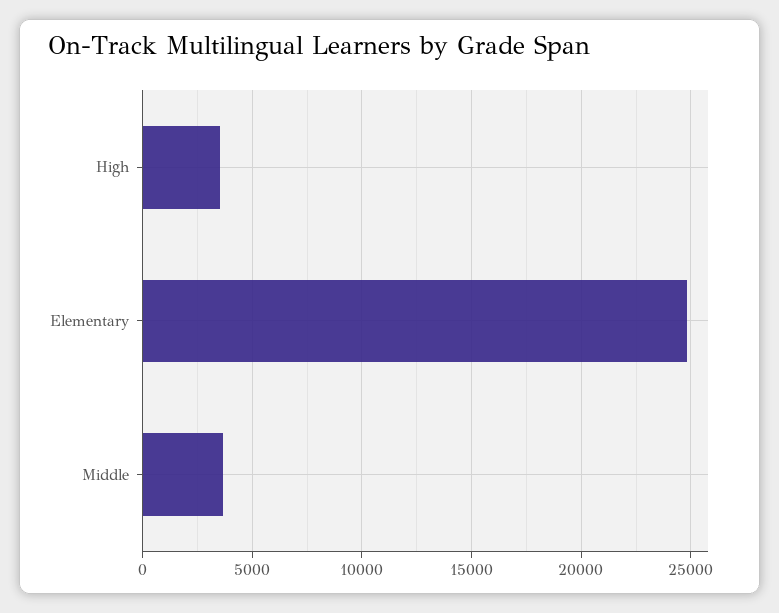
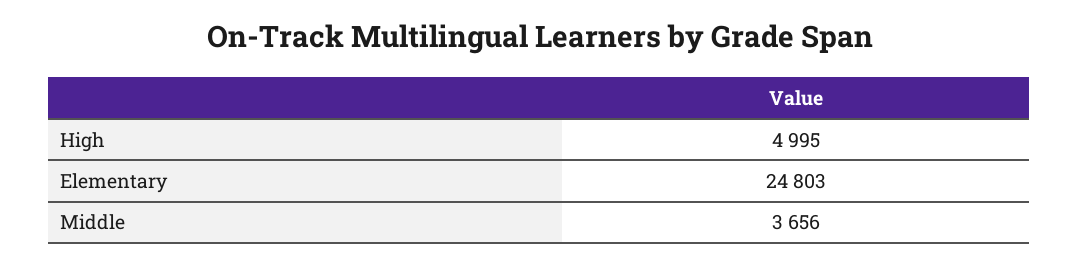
  {
-   "High": 3500,
+   "High": 4995,
    "Elementary": 24803,
    "Middle": 3656
  }

